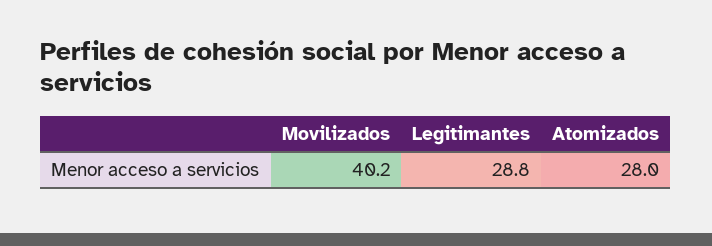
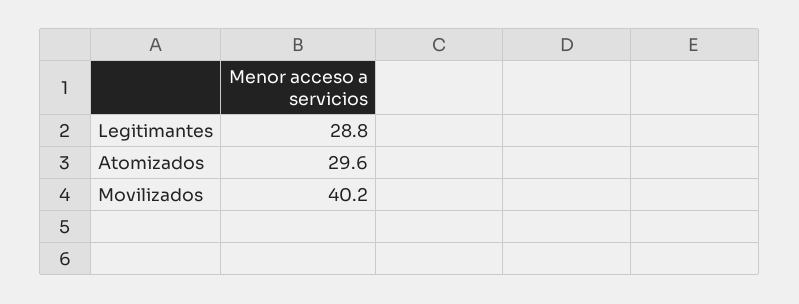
  {
    "Movilizados": 40.2,
    "Legitimantes": 28.8,
-   "Atomizados": 28
+   "Atomizados": 29.6
  }

